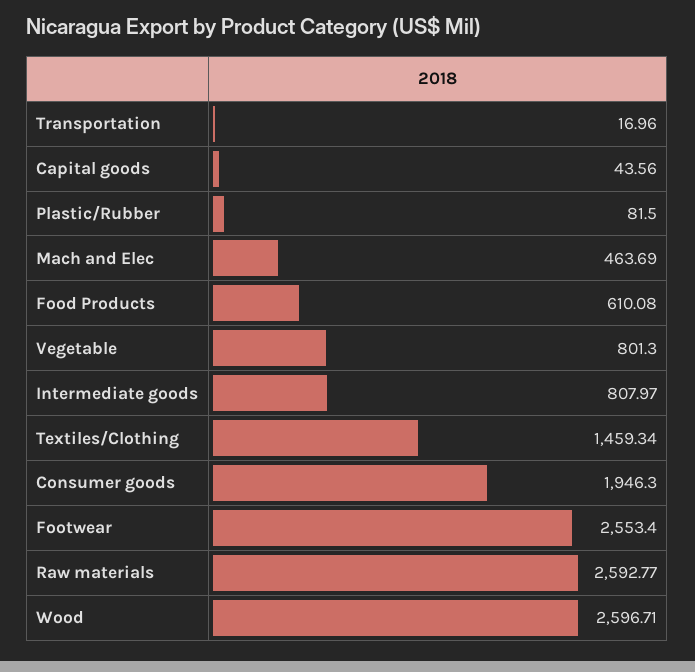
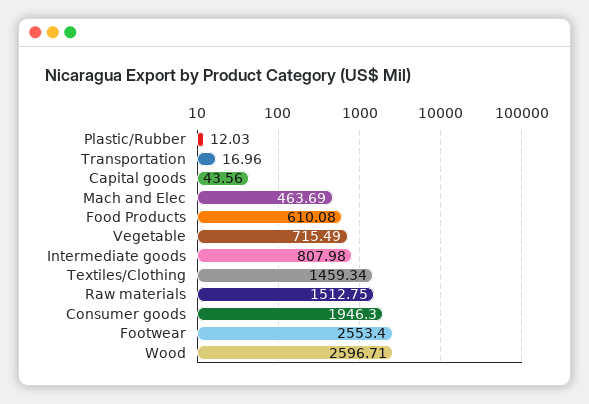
  {
    "Transportation": 16.96,
    "Capital goods": 43.56,
-   "Plastic/Rubber": 81.5,
+   "Plastic/Rubber": 12.03,
    "Mach and Elec": 463.69,
    "Food Products": 610.08,
-   "Vegetable": 801.3,
+   "Vegetable": 715.49,
-   "Intermediate goods": 807.97,
+   "Intermediate goods": 807.98,
    "Textiles/Clothing": 1459.34,
    "Consumer goods": 1946.3,
    "Footwear": 2553.4,
-   "Raw materials": 2592.77,
+   "Raw materials": 1512.75,
    "Wood": 2596.71
  }

